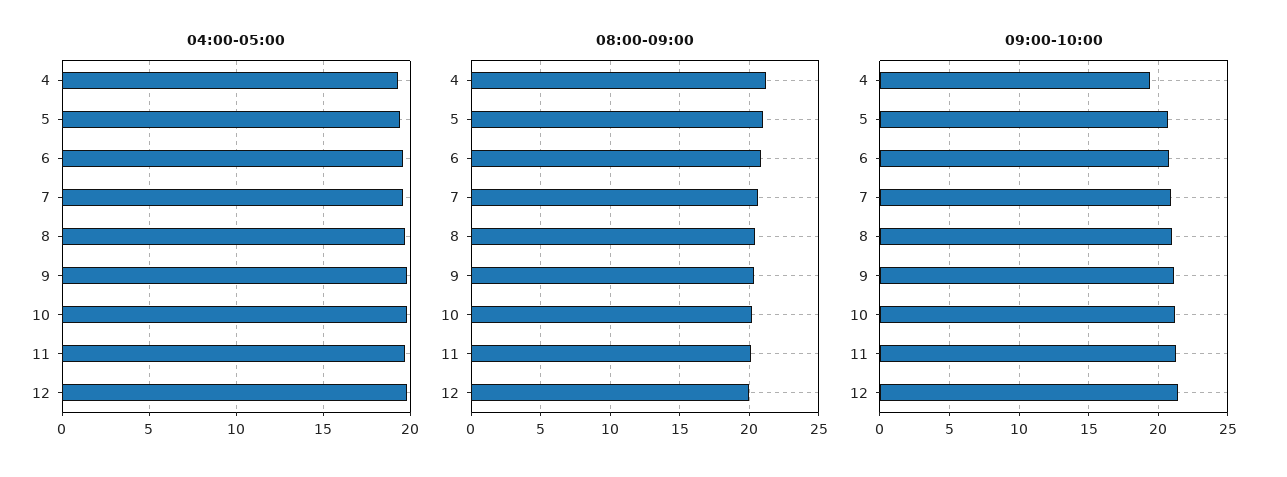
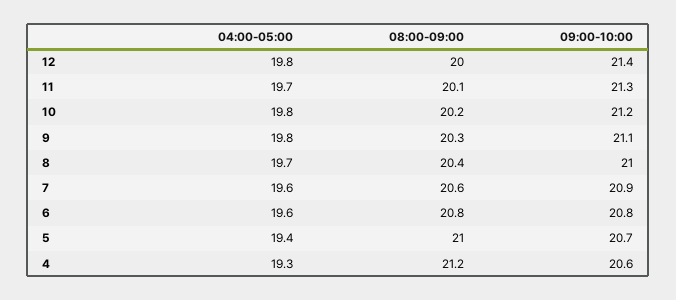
  {
    "04:00-05:00": {
      "4": 19.3,
      "5": 19.4,
      "6": 19.6,
      "7": 19.6,
      "8": 19.7,
      "9": 19.8,
      "10": 19.8,
      "11": 19.7,
      "12": 19.8
    },
    "08:00-09:00": {
      "4": 21.2,
      "5": 21,
      "6": 20.8,
      "7": 20.6,
      "8": 20.4,
      "9": 20.3,
      "10": 20.2,
      "11": 20.1,
      "12": 20
    },
    "09:00-10:00": {
-     "4": 19.5,
+     "4": 20.6,
      "5": 20.7,
      "6": 20.8,
      "7": 20.9,
      "8": 21,
      "9": 21.1,
      "10": 21.2,
      "11": 21.3,
      "12": 21.4
    }
  }

